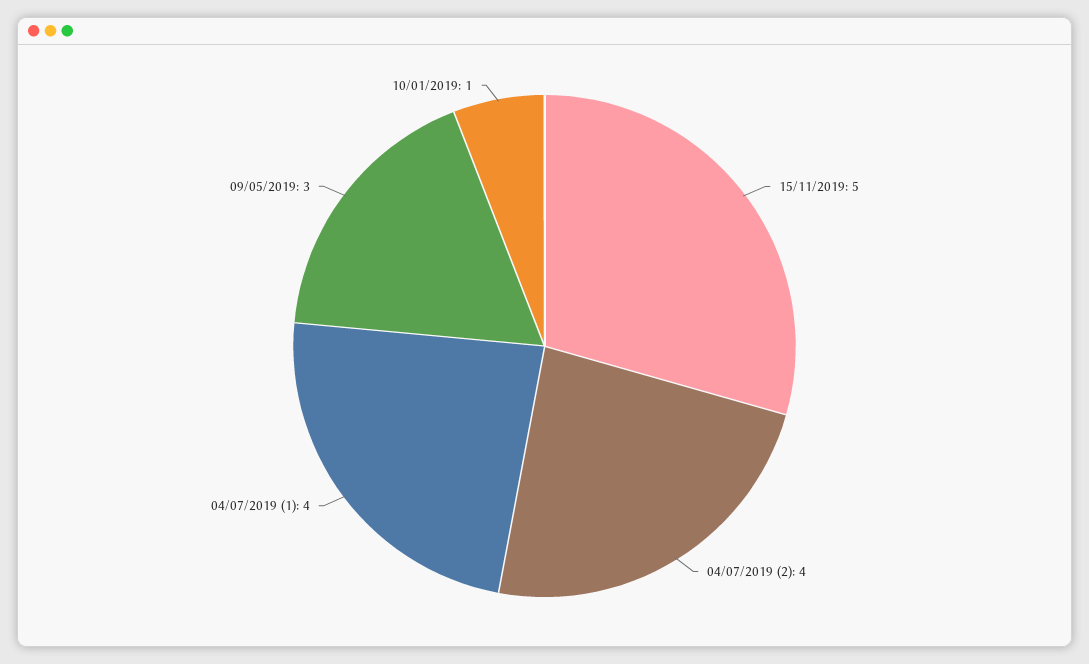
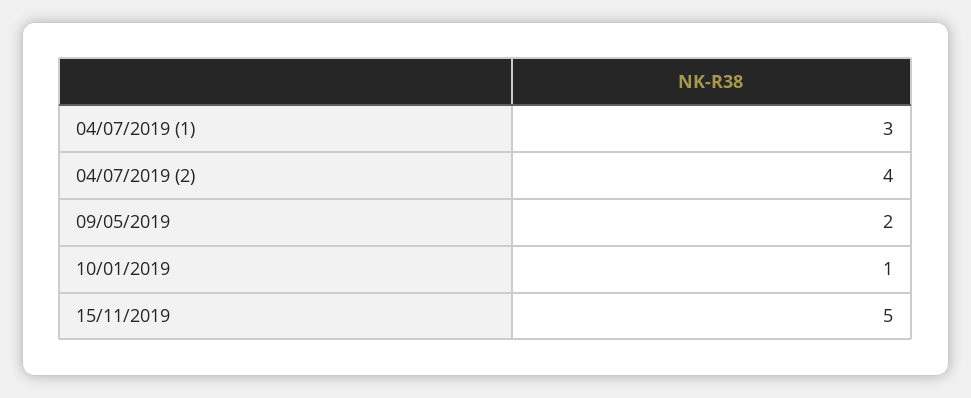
  {
    "15/11/2019": 5,
    "04/07/2019 (2)": 4,
-   "04/07/2019 (1)": 4,
+   "04/07/2019 (1)": 3,
-   "09/05/2019": 3,
+   "09/05/2019": 2,
    "10/01/2019": 1
  }

